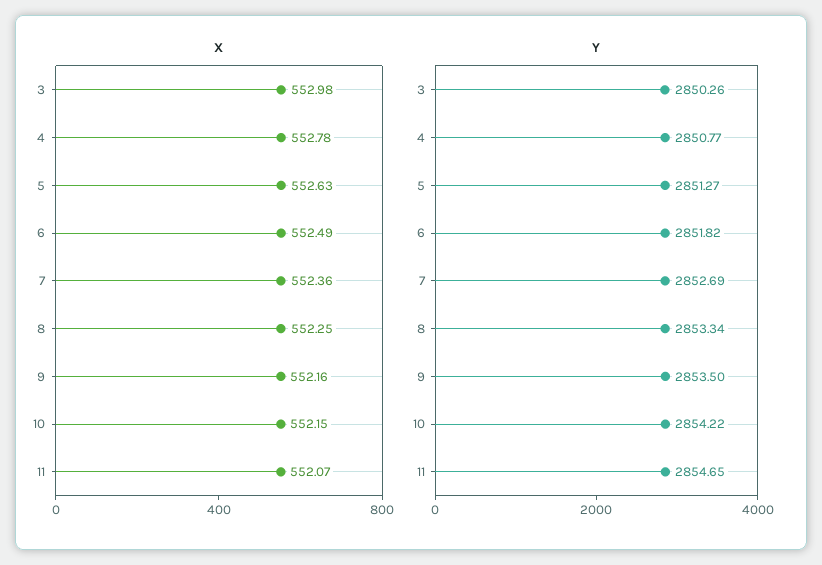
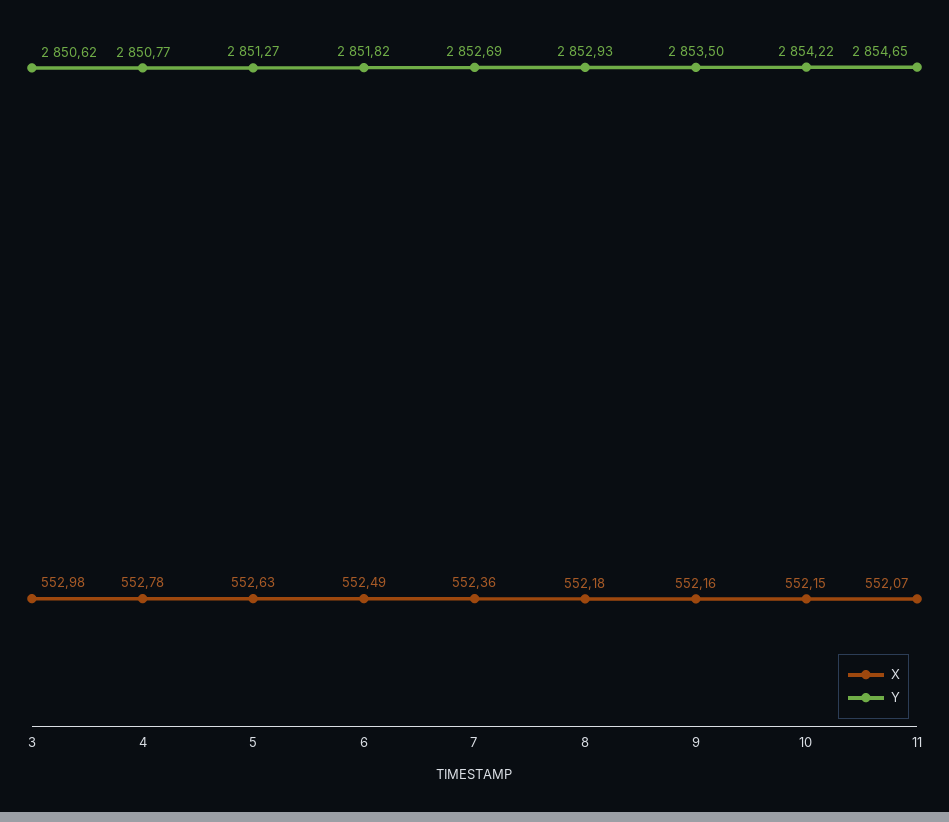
  {
    "X": {
      "3": 552.98,
      "4": 552.78,
      "5": 552.63,
      "6": 552.49,
      "7": 552.36,
-     "8": 552.25,
+     "8": 552.18,
      "9": 552.16,
      "10": 552.15,
      "11": 552.07
    },
    "Y": {
-     "3": 2850.26,
+     "3": 2850.62,
      "4": 2850.77,
      "5": 2851.27,
      "6": 2851.82,
      "7": 2852.69,
-     "8": 2853.34,
+     "8": 2852.93,
      "9": 2853.5,
      "10": 2854.22,
      "11": 2854.65
    }
  }

